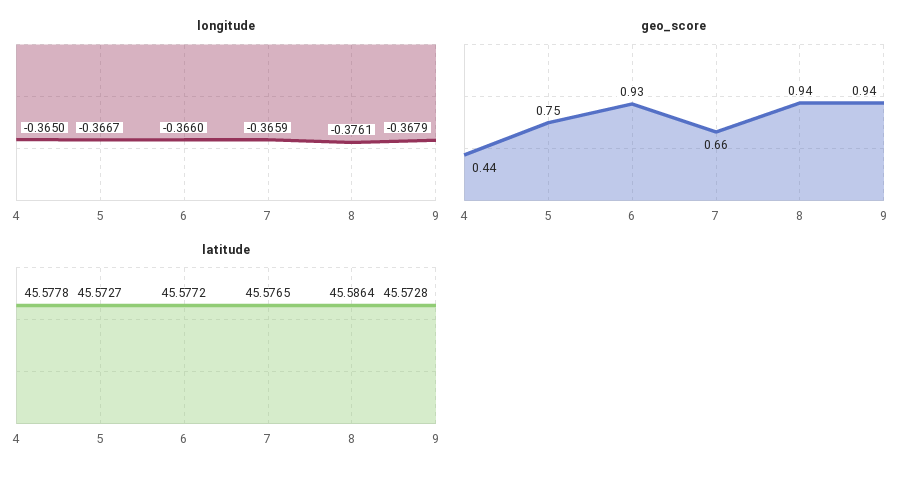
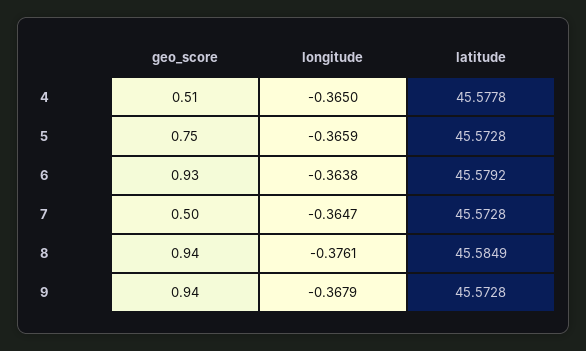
  {
    "longitude": {
      "4": -0.365,
-     "5": -0.3667,
+     "5": -0.3659,
-     "6": -0.366,
+     "6": -0.3638,
-     "7": -0.3659,
+     "7": -0.3647,
      "8": -0.3761,
      "9": -0.3679
    },
    "geo_score": {
-     "4": 0.44,
+     "4": 0.51,
      "5": 0.75,
      "6": 0.93,
-     "7": 0.66,
+     "7": 0.5,
      "8": 0.94,
      "9": 0.94
    },
    "latitude": {
      "4": 45.5778,
-     "5": 45.5727,
+     "5": 45.5728,
-     "6": 45.5772,
+     "6": 45.5792,
-     "7": 45.5765,
+     "7": 45.5728,
-     "8": 45.5864,
+     "8": 45.5849,
      "9": 45.5728
    }
  }

